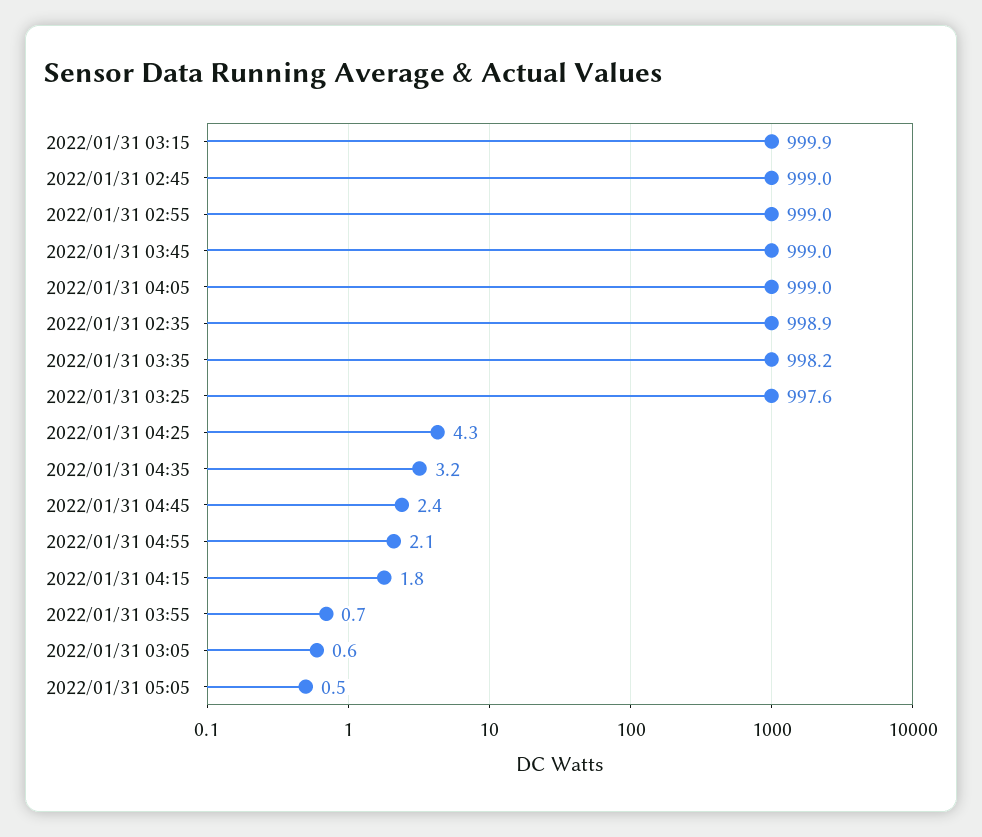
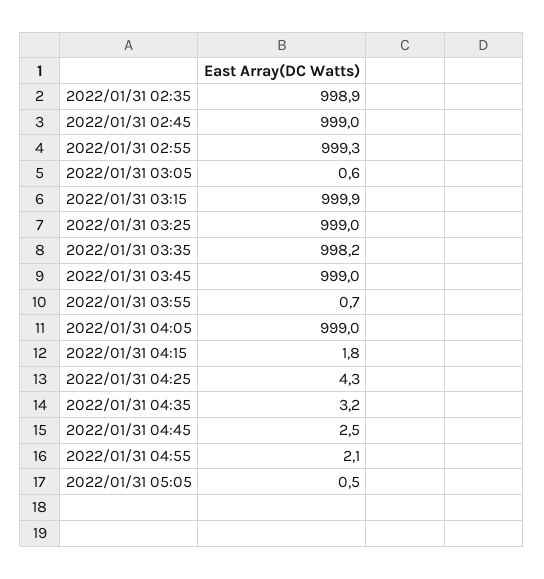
  {
    "2022/01/31 03:15": 999.9,
    "2022/01/31 02:45": 999,
-   "2022/01/31 02:55": 999,
+   "2022/01/31 02:55": 999.3,
    "2022/01/31 03:45": 999,
    "2022/01/31 04:05": 999,
    "2022/01/31 02:35": 998.9,
    "2022/01/31 03:35": 998.2,
-   "2022/01/31 03:25": 997.6,
+   "2022/01/31 03:25": 999,
    "2022/01/31 04:25": 4.3,
    "2022/01/31 04:35": 3.2,
-   "2022/01/31 04:45": 2.4,
+   "2022/01/31 04:45": 2.5,
    "2022/01/31 04:55": 2.1,
    "2022/01/31 04:15": 1.8,
    "2022/01/31 03:55": 0.7,
    "2022/01/31 03:05": 0.6,
    "2022/01/31 05:05": 0.5
  }

